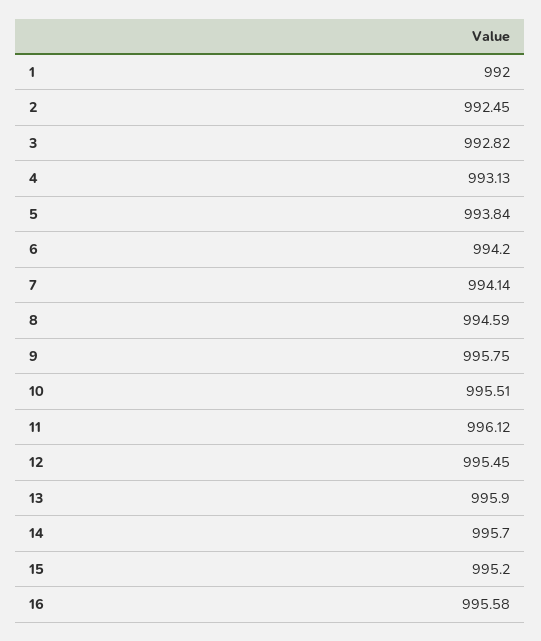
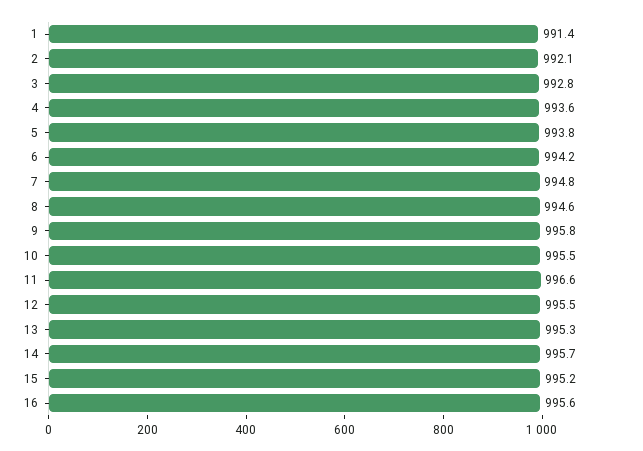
  {
-   "1": 992,
+   "1": 991.4,
-   "2": 992.45,
+   "2": 992.1,
    "3": 992.82,
-   "4": 993.13,
+   "4": 993.6,
    "5": 993.84,
    "6": 994.2,
-   "7": 994.14,
+   "7": 994.8,
    "8": 994.59,
    "9": 995.75,
    "10": 995.51,
-   "11": 996.12,
+   "11": 996.6,
    "12": 995.45,
-   "13": 995.9,
+   "13": 995.3,
    "14": 995.7,
    "15": 995.2,
    "16": 995.58
  }

